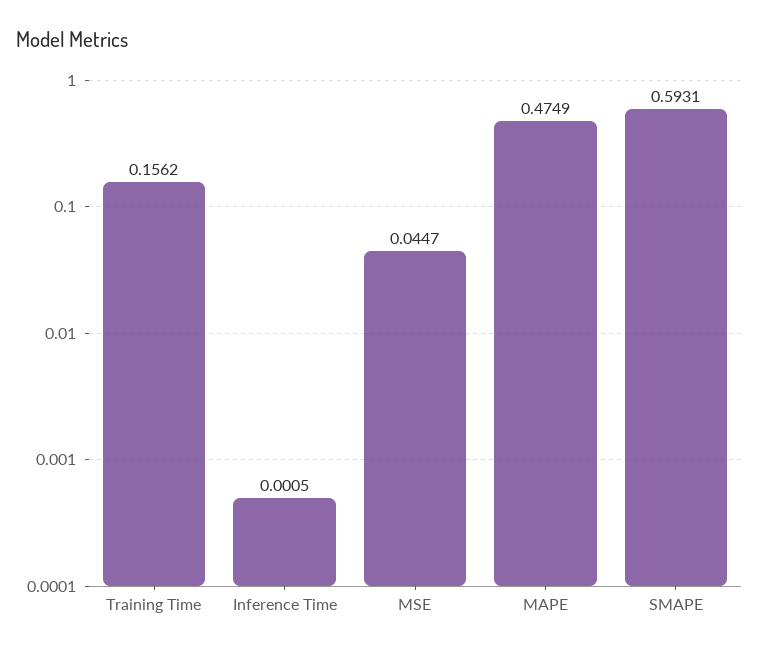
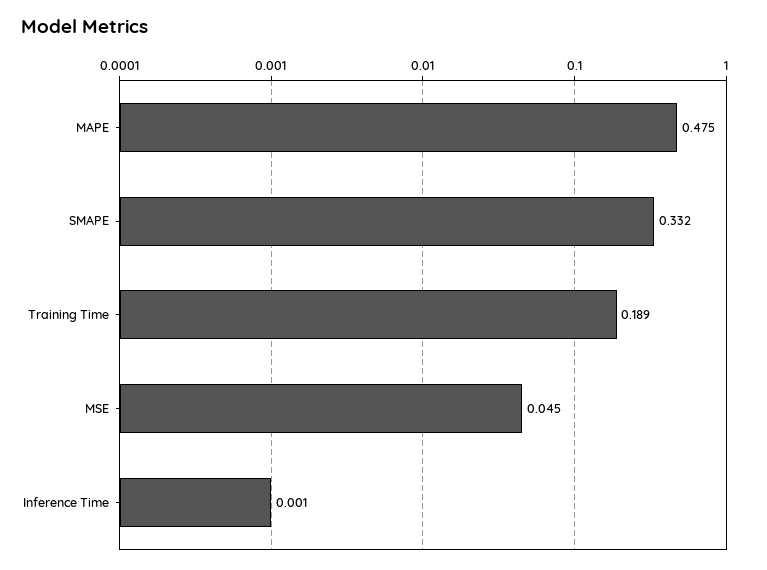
  {
-   "Training Time": 0.1562,
+   "Training Time": 0.189,
    "Inference Time": 0.0005,
    "MSE": 0.0447,
    "MAPE": 0.4749,
-   "SMAPE": 0.5931
+   "SMAPE": 0.332
  }

